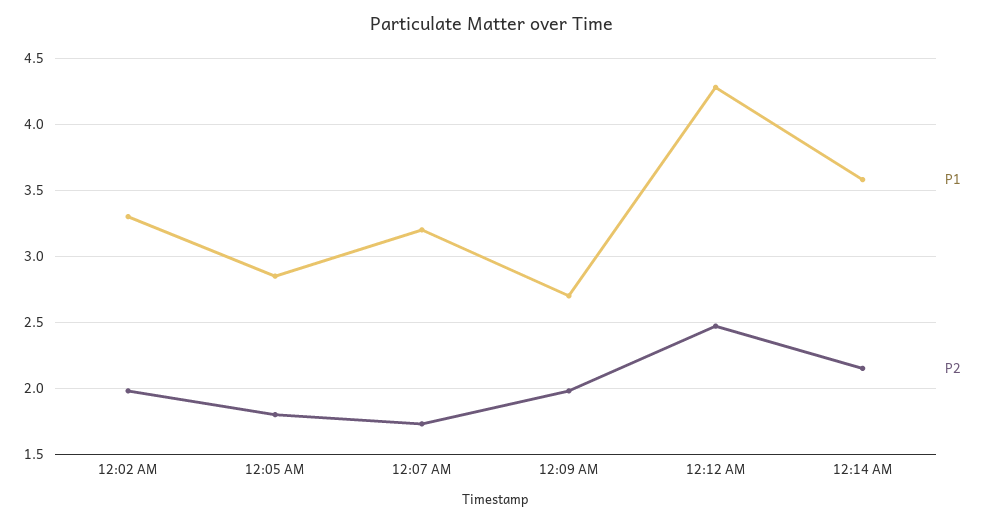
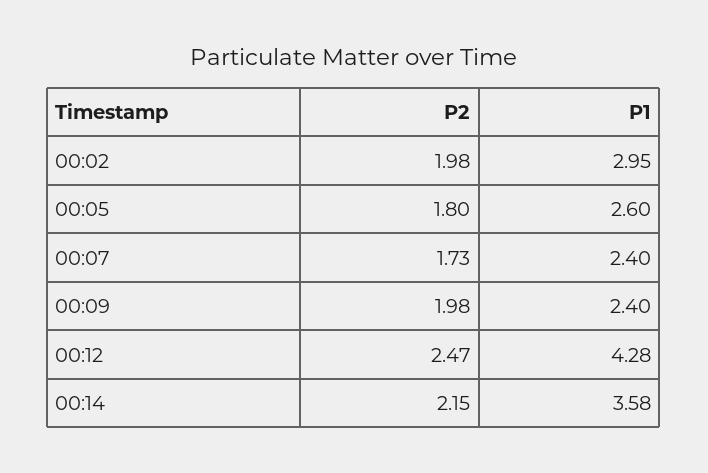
  {
    "P1": {
-     "12:02 AM": 3.3,
+     "12:02 AM": 2.95,
-     "12:05 AM": 2.85,
+     "12:05 AM": 2.6,
-     "12:07 AM": 3.2,
+     "12:07 AM": 2.4,
-     "12:09 AM": 2.7,
+     "12:09 AM": 2.4,
      "12:12 AM": 4.28,
      "12:14 AM": 3.58
    },
    "P2": {
      "12:02 AM": 1.98,
      "12:05 AM": 1.8,
      "12:07 AM": 1.73,
      "12:09 AM": 1.98,
      "12:12 AM": 2.47,
      "12:14 AM": 2.15
    }
  }

